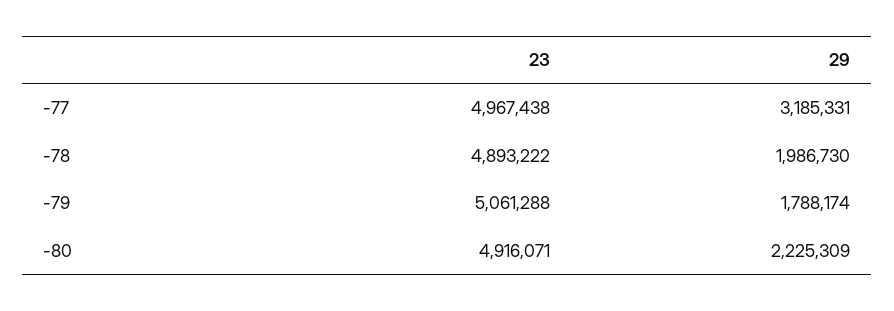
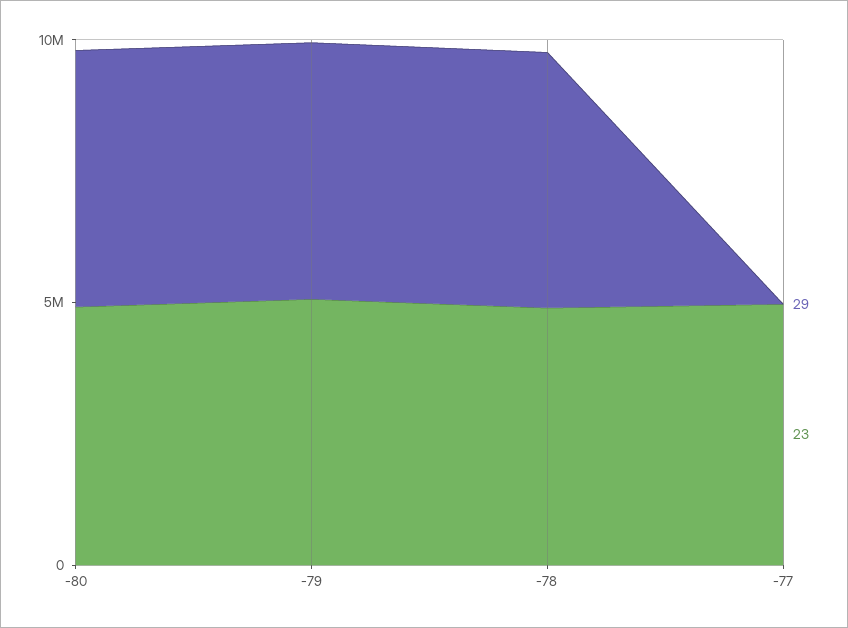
  {
    "23": {
      "-77": 4967438,
      "-78": 4893222,
      "-79": 5061288,
      "-80": 4916071
    },
    "29": {
-     "-77": 3185331,
+     "-77": 0,
-     "-78": 1986730,
+     "-78": 5000000,
-     "-79": 1788174,
+     "-79": 5000000,
-     "-80": 2225309
+     "-80": 5000000
    }
  }

